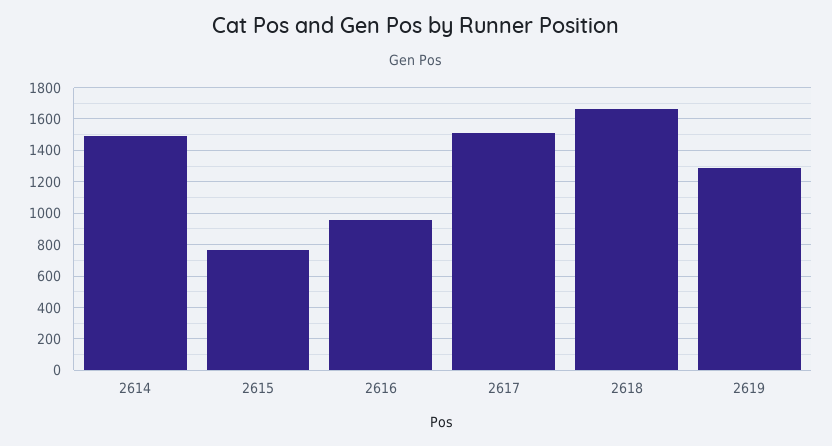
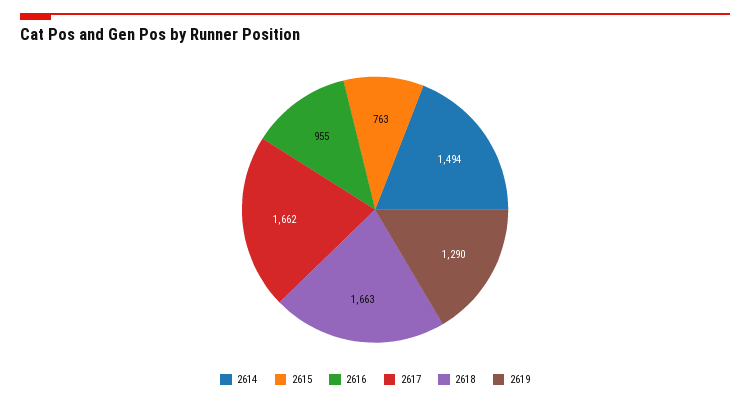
  {
    "2614": 1494,
    "2615": 763,
    "2616": 955,
-   "2617": 1500,
+   "2617": 1662,
    "2618": 1663,
    "2619": 1290
  }

